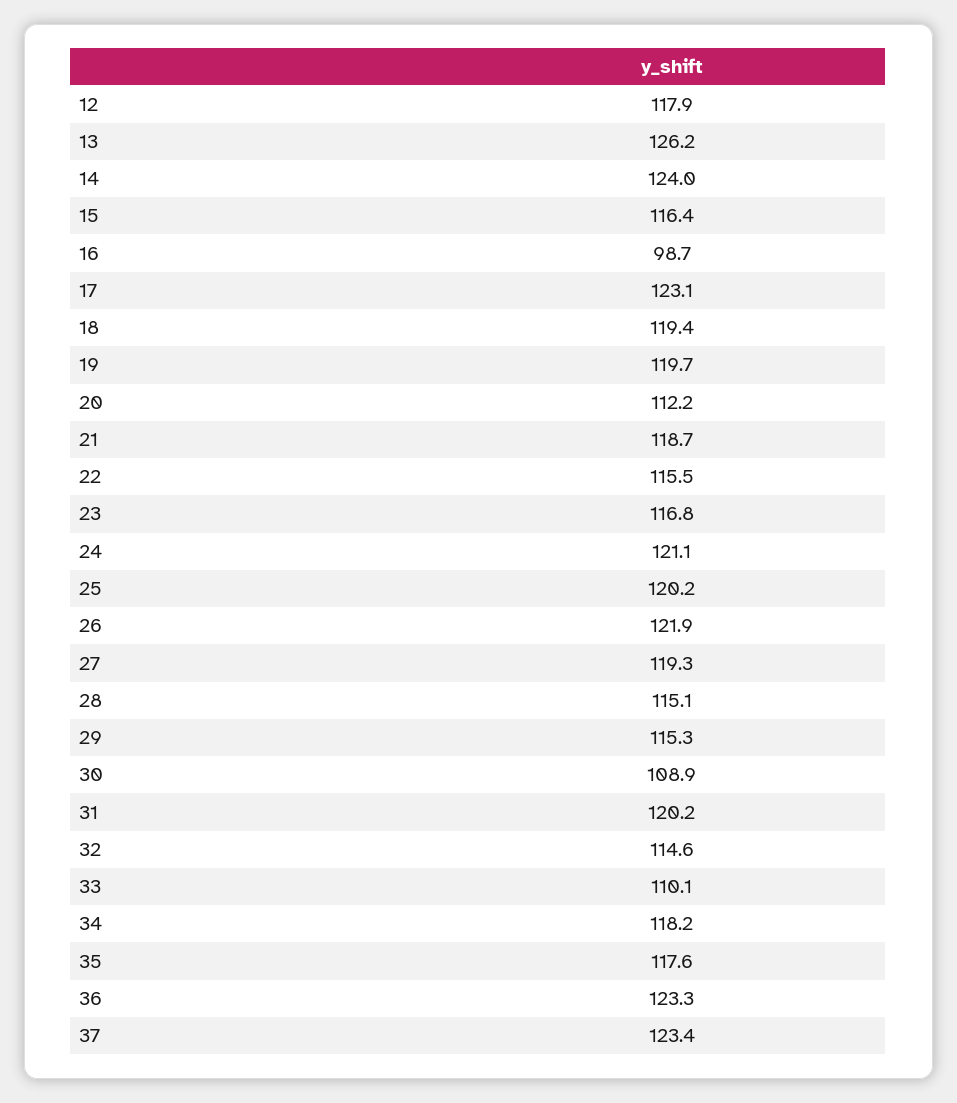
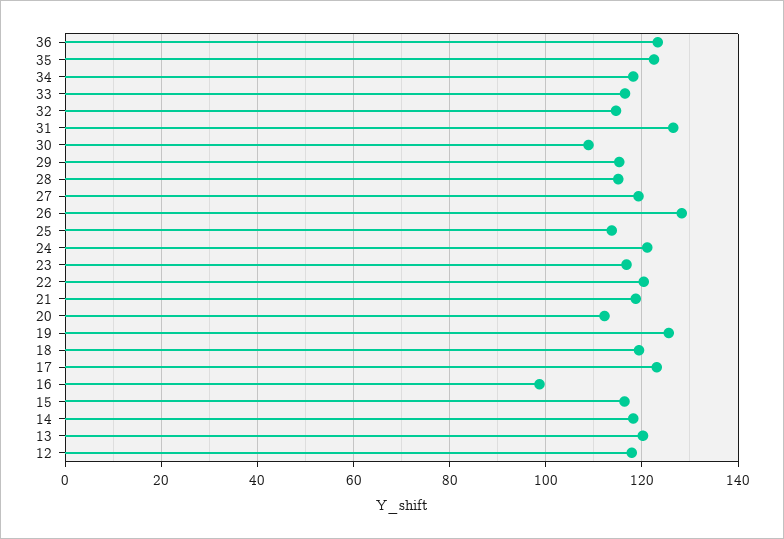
  {
    "12": 117.9,
-   "13": 126.2,
+   "13": 120,
-   "14": 124,
+   "14": 118,
    "15": 116.4,
    "16": 98.7,
    "17": 123.1,
    "18": 119.4,
-   "19": 119.7,
+   "19": 126,
    "20": 112.2,
    "21": 118.7,
-   "22": 115.5,
+   "22": 120,
    "23": 116.8,
    "24": 121.1,
-   "25": 120.2,
+   "25": 114,
-   "26": 121.9,
+   "26": 128,
    "27": 119.3,
    "28": 115.1,
    "29": 115.3,
    "30": 108.9,
-   "31": 120.2,
+   "31": 126,
    "32": 114.6,
-   "33": 110.1,
+   "33": 116,
    "34": 118.2,
-   "35": 117.6,
+   "35": 122,
-   "36": 123.3,
+   "36": 123.3
-   "37": 123.4
  }

